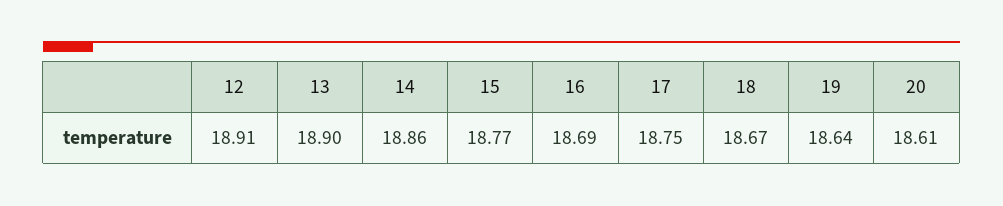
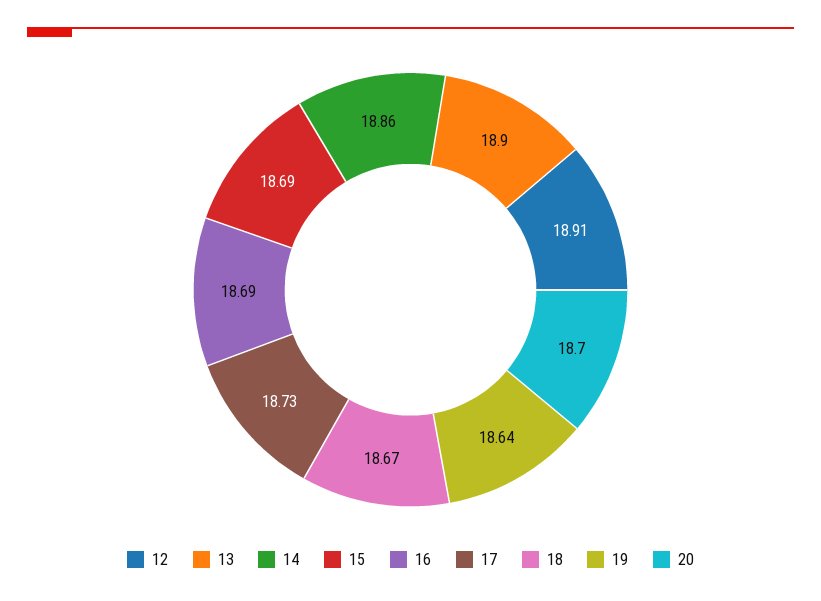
  {
    "12": 18.91,
    "13": 18.9,
    "14": 18.86,
-   "15": 18.77,
+   "15": 18.69,
    "16": 18.69,
-   "17": 18.75,
+   "17": 18.73,
    "18": 18.67,
    "19": 18.64,
-   "20": 18.61
+   "20": 18.7
  }

